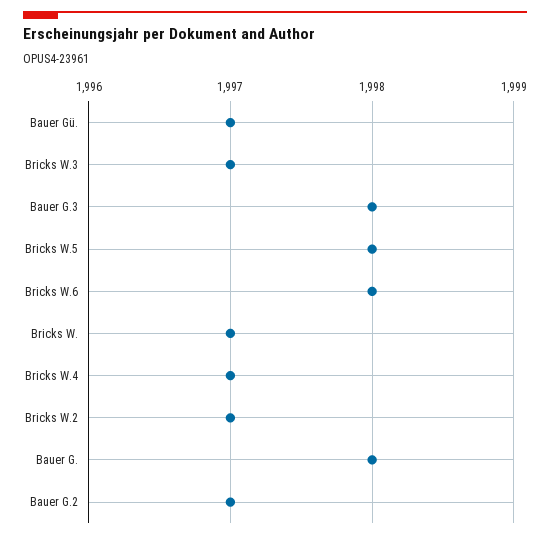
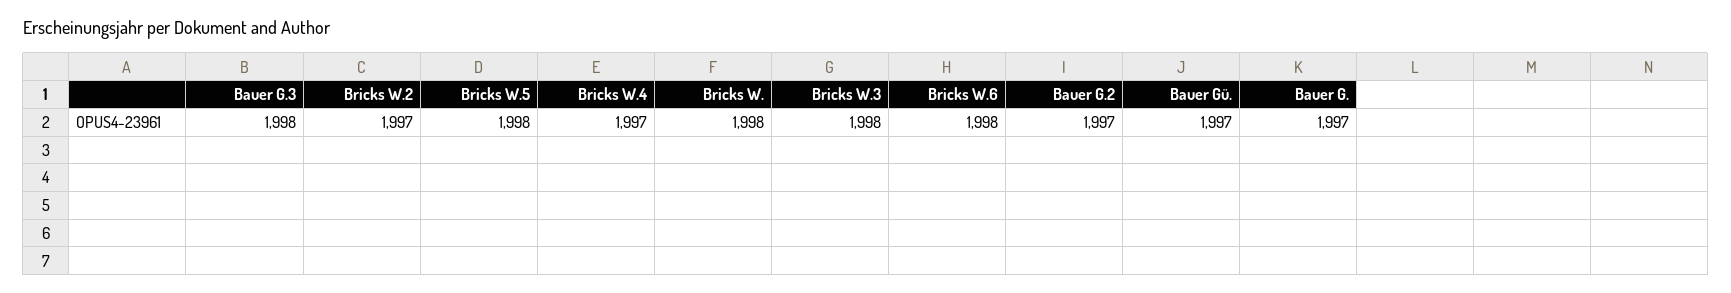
  {
    "Bauer Gü.": 1997,
-   "Bricks W.3": 1997,
+   "Bricks W.3": 1998,
    "Bauer G.3": 1998,
    "Bricks W.5": 1998,
    "Bricks W.6": 1998,
-   "Bricks W.": 1997,
+   "Bricks W.": 1998,
    "Bricks W.4": 1997,
    "Bricks W.2": 1997,
-   "Bauer G.": 1998,
+   "Bauer G.": 1997,
    "Bauer G.2": 1997
  }

